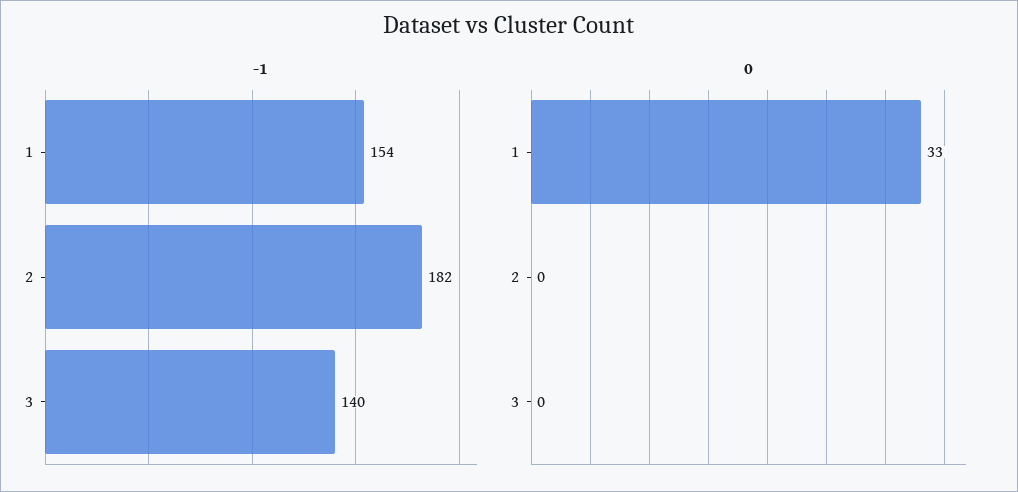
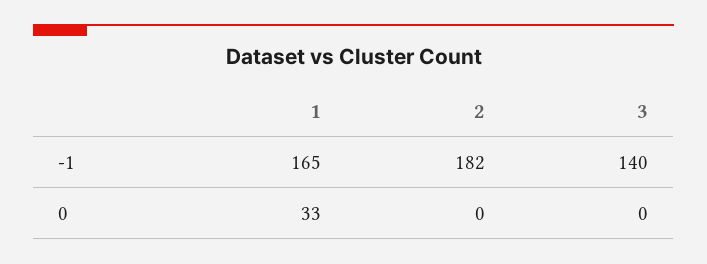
  {
    "-1": {
-     "1": 154,
+     "1": 165,
      "2": 182,
      "3": 140
    },
    "0": {
      "1": 33,
      "2": 0,
      "3": 0
    }
  }

